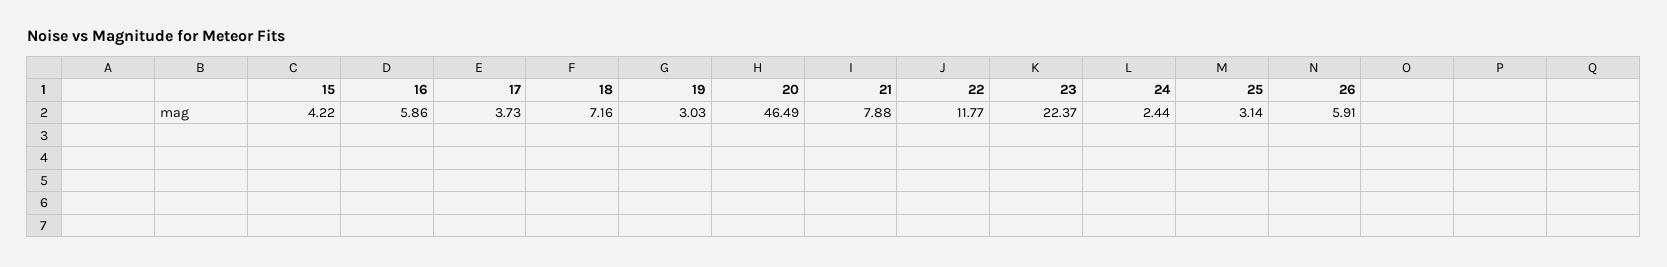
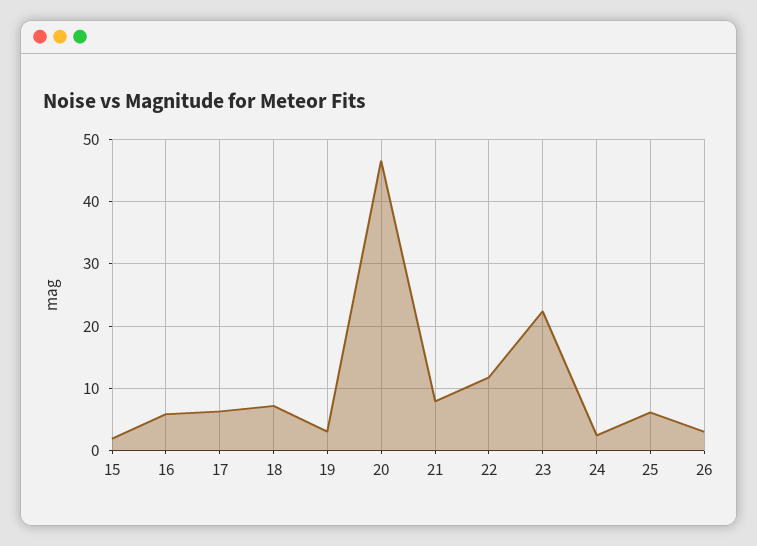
  {
-   "15": 4.22,
+   "15": 2,
    "16": 5.86,
-   "17": 3.73,
+   "17": 6,
    "18": 7.16,
    "19": 3.03,
    "20": 46.49,
    "21": 7.88,
    "22": 11.77,
    "23": 22.37,
    "24": 2.44,
-   "25": 3.14,
+   "25": 6,
-   "26": 5.91
+   "26": 3
  }

